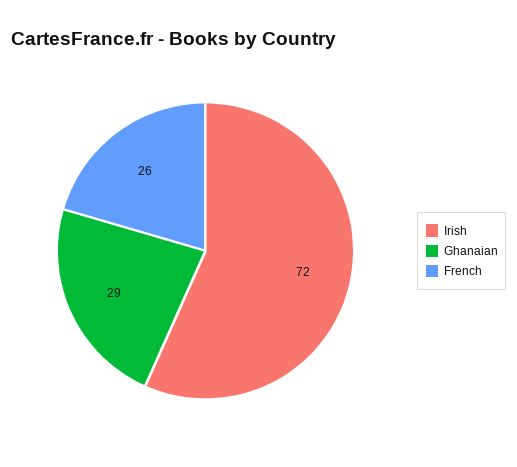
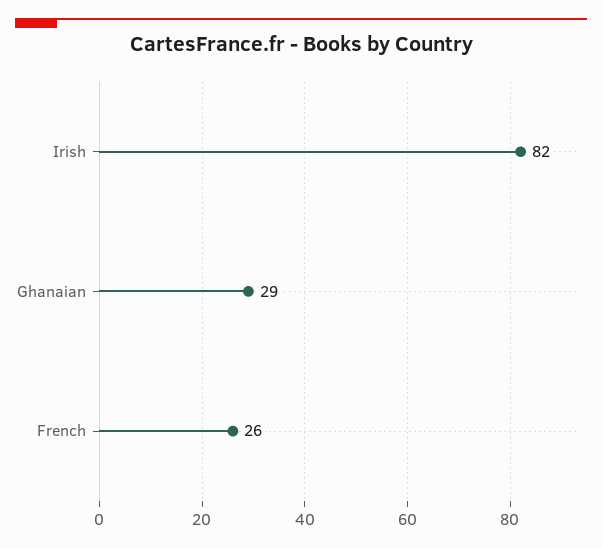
  {
-   "Irish": 72,
+   "Irish": 82,
    "Ghanaian": 29,
    "French": 26
  }

